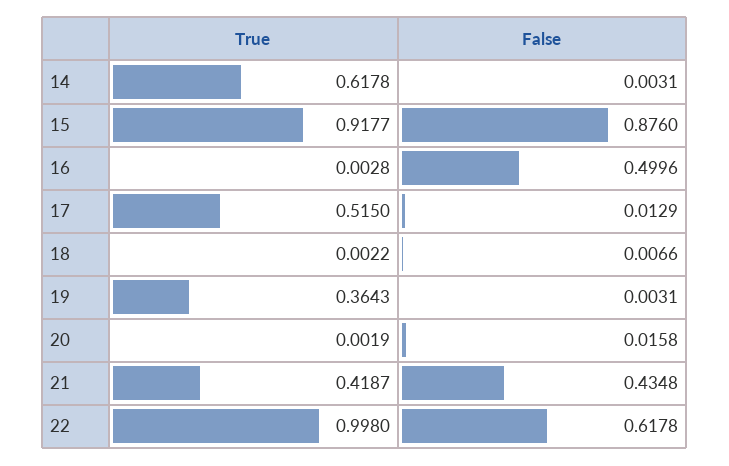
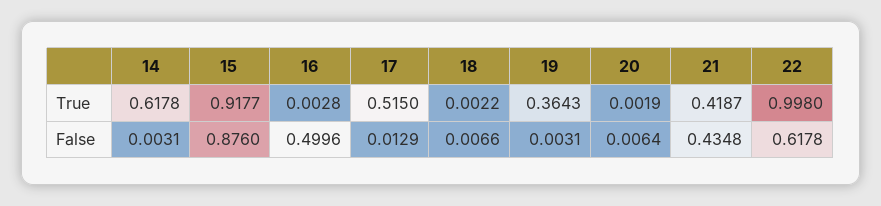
  {
    "True": {
      "14": 0.6178,
      "15": 0.9177,
      "16": 0.0028,
      "17": 0.515,
      "18": 0.0022,
      "19": 0.3643,
      "20": 0.0019,
      "21": 0.4187,
      "22": 0.998
    },
    "False": {
      "14": 0.0031,
      "15": 0.876,
      "16": 0.4996,
      "17": 0.0129,
      "18": 0.0066,
      "19": 0.0031,
-     "20": 0.0158,
+     "20": 0.0064,
      "21": 0.4348,
      "22": 0.6178
    }
  }

